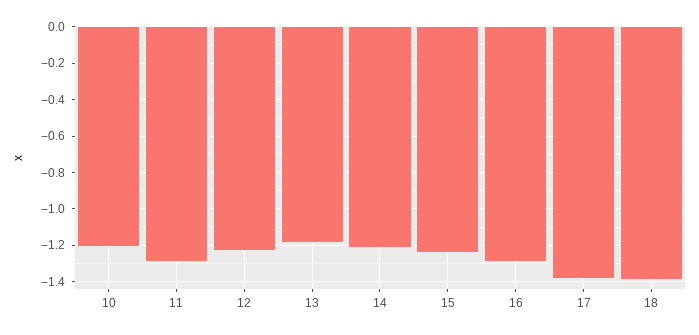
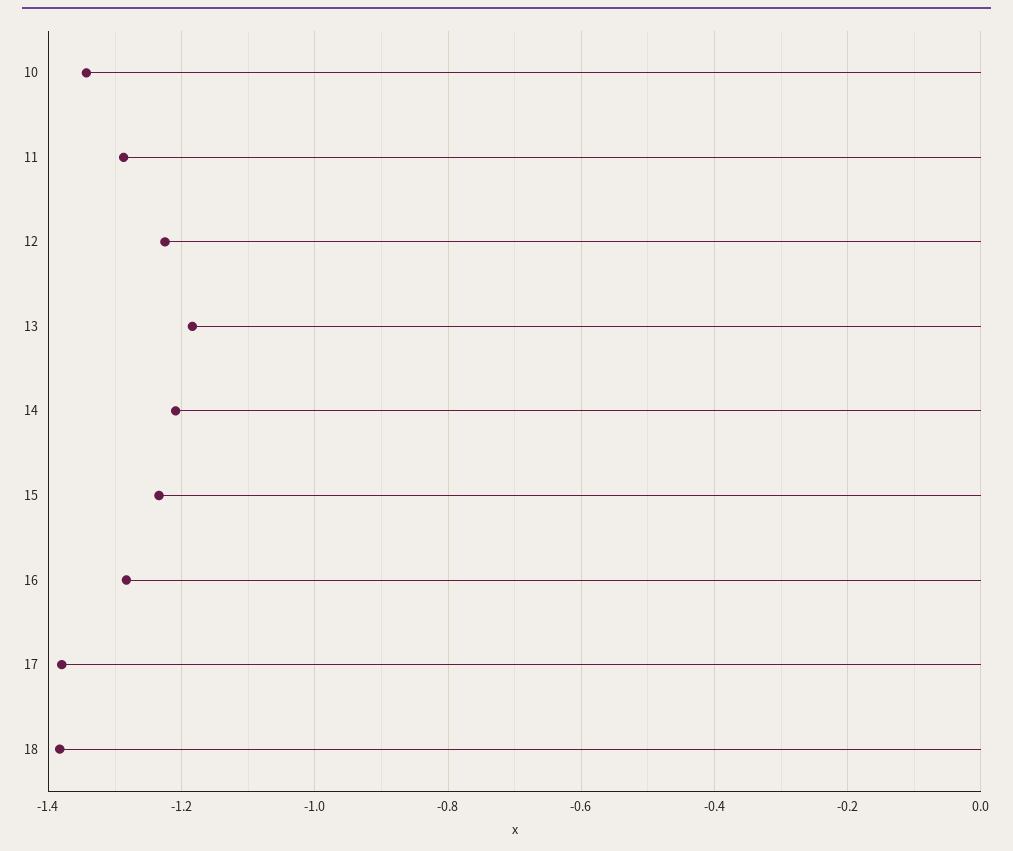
  {
-   "10": -1.2,
+   "10": -1.34,
    "11": -1.28,
    "12": -1.22,
    "13": -1.18,
    "14": -1.2,
    "15": -1.24,
    "16": -1.28,
    "17": -1.38,
    "18": -1.38
  }

